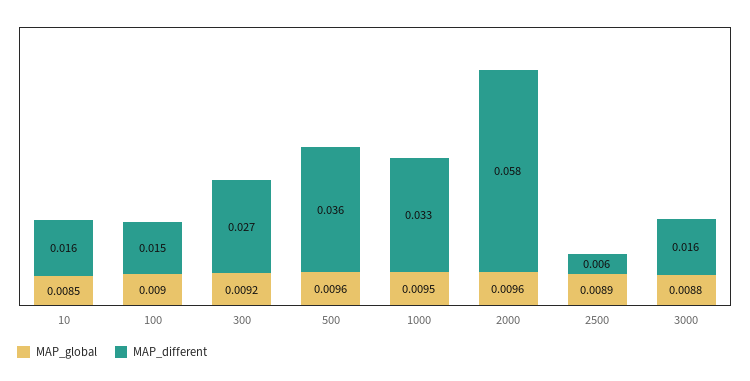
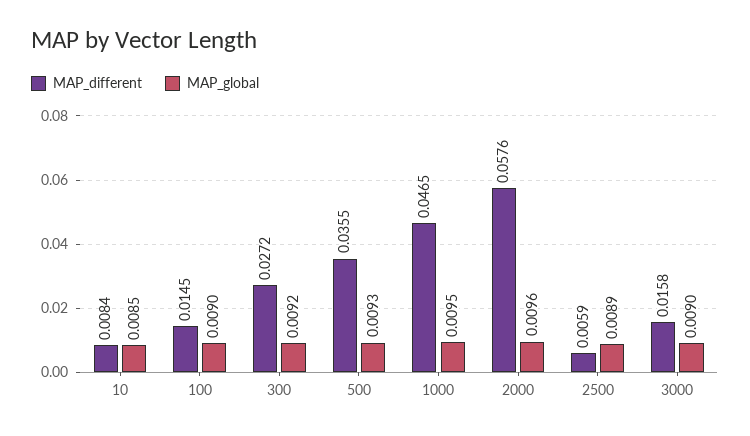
  {
    "MAP_global": {
      "10": 0.0085,
      "100": 0.009,
      "300": 0.0092,
-     "500": 0.0096,
+     "500": 0.0093,
      "1000": 0.0095,
      "2000": 0.0096,
      "2500": 0.0089,
-     "3000": 0.0088
+     "3000": 0.009
    },
    "MAP_different": {
-     "10": 0.016,
+     "10": 0.0084,
      "100": 0.0145,
      "300": 0.0272,
      "500": 0.0355,
-     "1000": 0.033,
+     "1000": 0.0465,
      "2000": 0.0576,
      "2500": 0.0059,
      "3000": 0.0158
    }
  }

